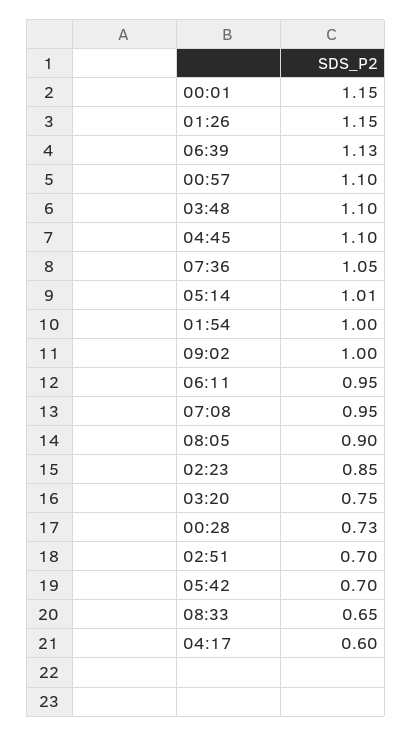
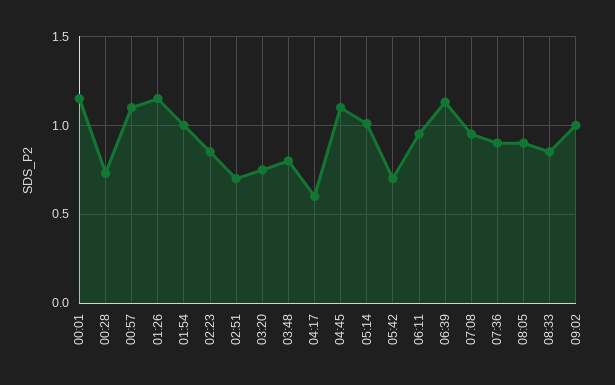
  {
    "00:01": 1.15,
    "01:26": 1.15,
    "06:39": 1.13,
    "00:57": 1.1,
-   "03:48": 1.1,
+   "03:48": 0.8,
    "04:45": 1.1,
-   "07:36": 1.05,
+   "07:36": 0.9,
    "05:14": 1.01,
    "01:54": 1,
    "09:02": 1,
    "06:11": 0.95,
    "07:08": 0.95,
    "08:05": 0.9,
    "02:23": 0.85,
    "03:20": 0.75,
    "00:28": 0.73,
    "02:51": 0.7,
    "05:42": 0.7,
-   "08:33": 0.65,
+   "08:33": 0.85,
    "04:17": 0.6
  }

